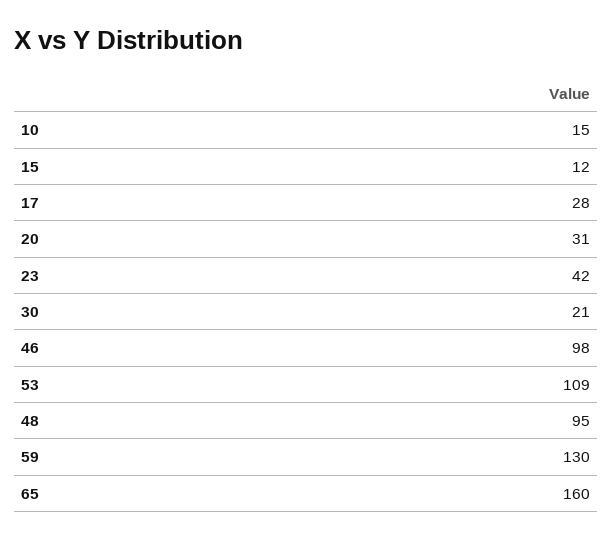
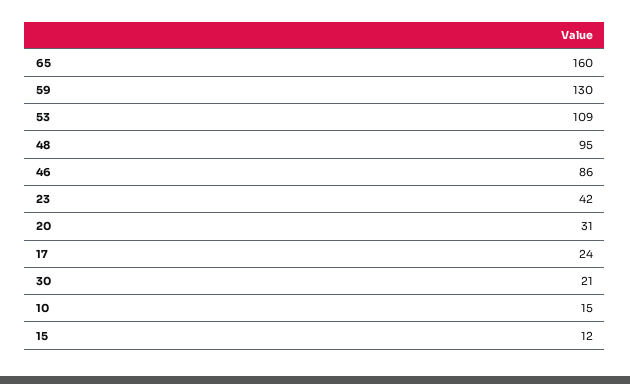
  {
    "10": 15,
    "15": 12,
-   "17": 28,
+   "17": 24,
    "20": 31,
    "23": 42,
    "30": 21,
-   "46": 98,
+   "46": 86,
    "53": 109,
    "48": 95,
    "59": 130,
    "65": 160
  }

